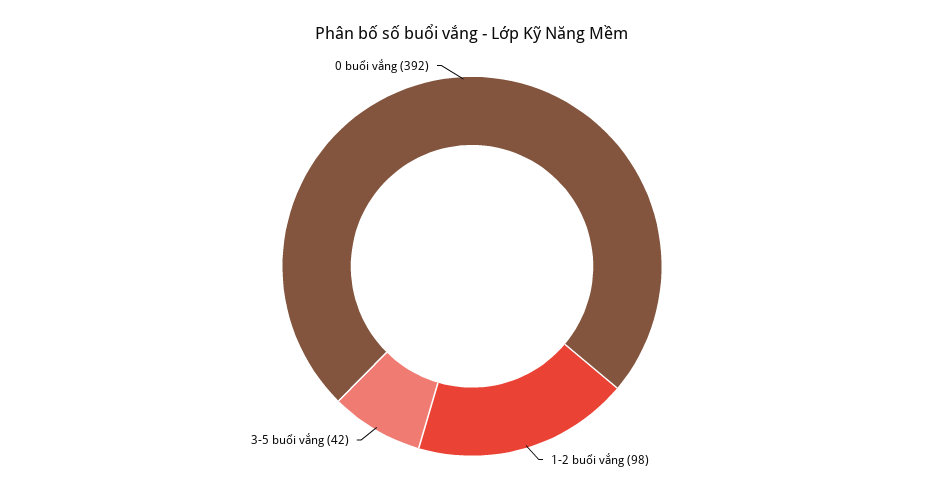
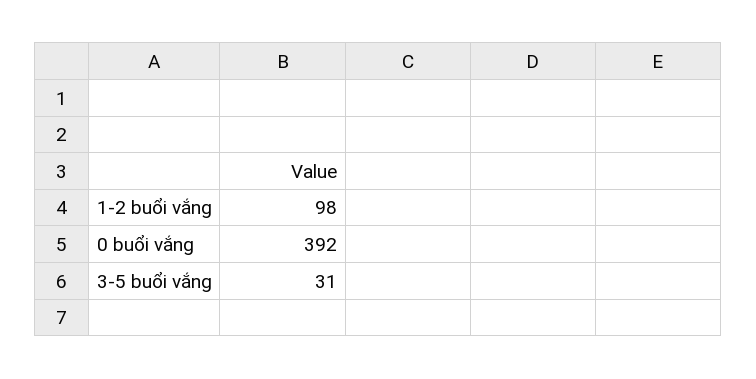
  {
    "1-2 buổi vắng": 98,
-   "3-5 buổi vắng": 42,
+   "3-5 buổi vắng": 31,
    "0 buổi vắng": 392
  }

